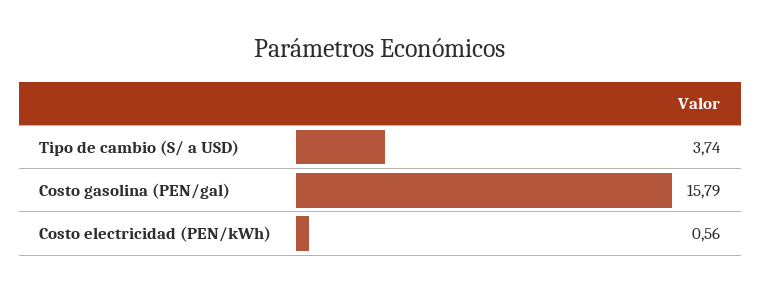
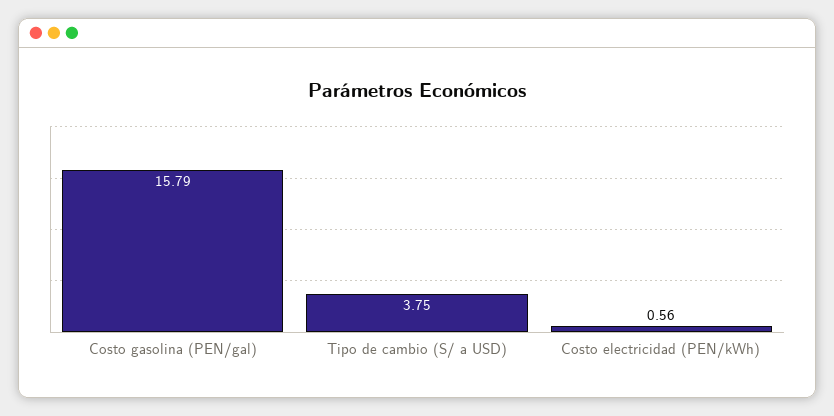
  {
-   "Tipo de cambio (S/ a USD)": 3.74,
+   "Tipo de cambio (S/ a USD)": 3.75,
    "Costo gasolina (PEN/gal)": 15.79,
    "Costo electricidad (PEN/kWh)": 0.56
  }

